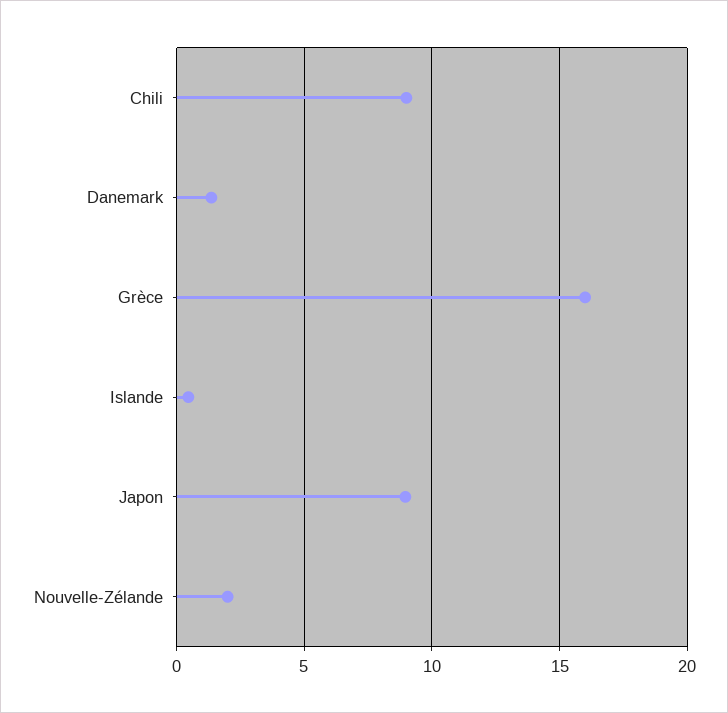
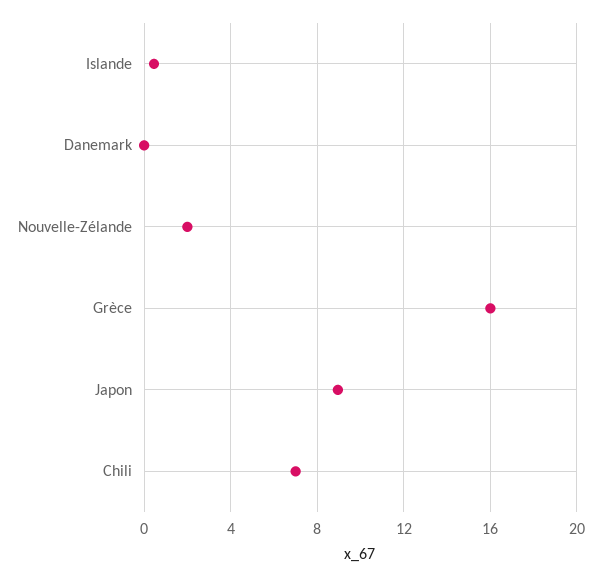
  {
-   "Chili": 9,
+   "Chili": 7,
-   "Danemark": 1.5,
+   "Danemark": 0,
    "Grèce": 16,
    "Islande": 0.5,
    "Japon": 9,
    "Nouvelle-Zélande": 2
  }

